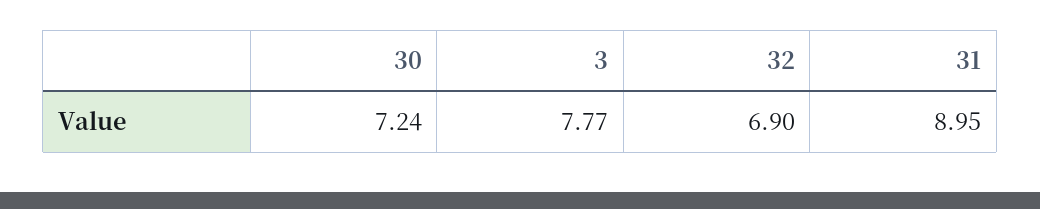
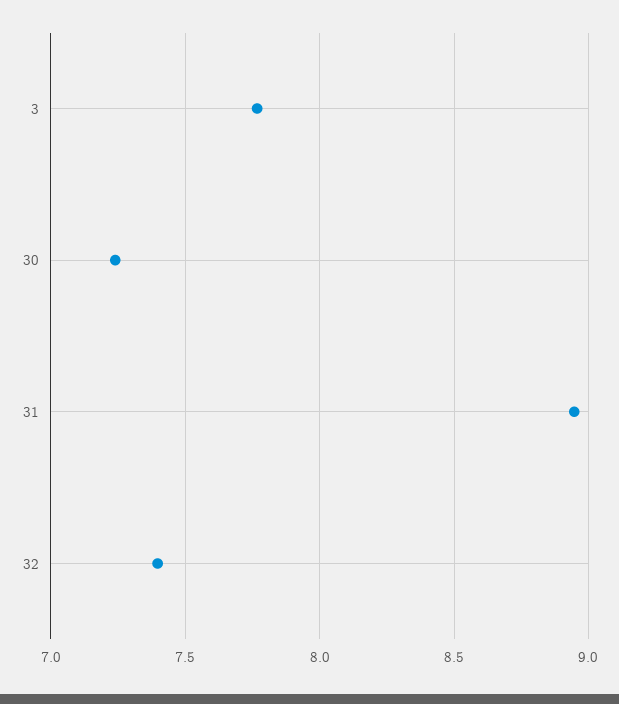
  {
    "30": 7.24,
    "3": 7.77,
-   "32": 6.9,
+   "32": 7.4,
    "31": 8.95
  }

